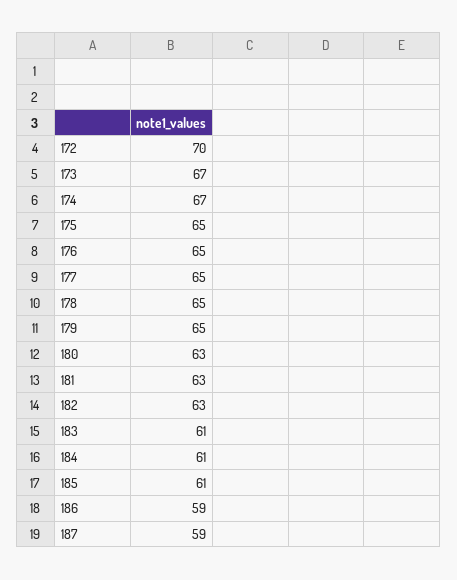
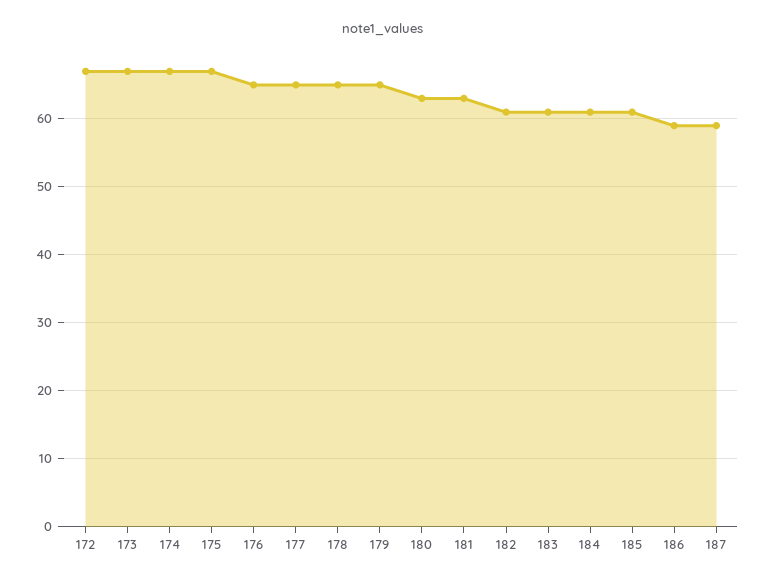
  {
-   "172": 70,
+   "172": 67,
    "173": 67,
    "174": 67,
-   "175": 65,
+   "175": 67,
    "176": 65,
    "177": 65,
    "178": 65,
    "179": 65,
    "180": 63,
    "181": 63,
-   "182": 63,
+   "182": 61,
    "183": 61,
    "184": 61,
    "185": 61,
    "186": 59,
    "187": 59
  }

